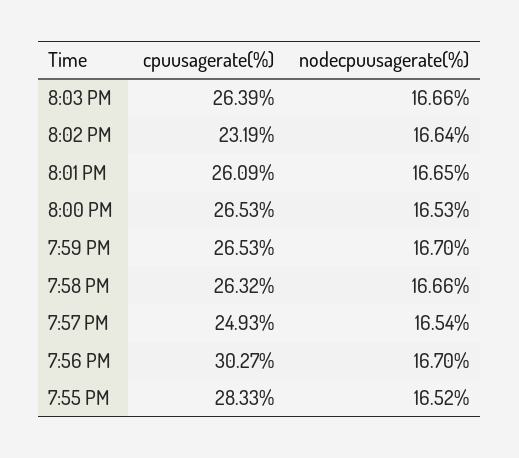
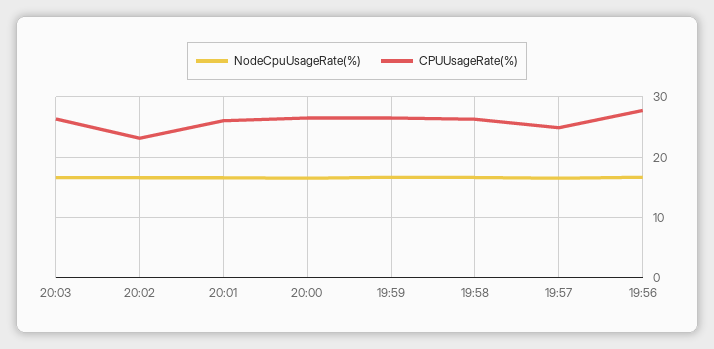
  {
    "cpuusagerate(%)": {
      "8:03 PM": 26.39,
      "8:02 PM": 23.19,
      "8:01 PM": 26.09,
      "8:00 PM": 26.53,
      "7:59 PM": 26.53,
      "7:58 PM": 26.32,
      "7:57 PM": 24.93,
-     "7:56 PM": 30.27,
+     "7:56 PM": 28
-     "7:55 PM": 28.33
    },
    "nodecpuusagerate(%)": {
      "8:03 PM": 16.66,
      "8:02 PM": 16.64,
      "8:01 PM": 16.65,
      "8:00 PM": 16.53,
      "7:59 PM": 16.7,
      "7:58 PM": 16.66,
      "7:57 PM": 16.54,
-     "7:56 PM": 16.7,
+     "7:56 PM": 16.7
-     "7:55 PM": 16.52
    }
  }

